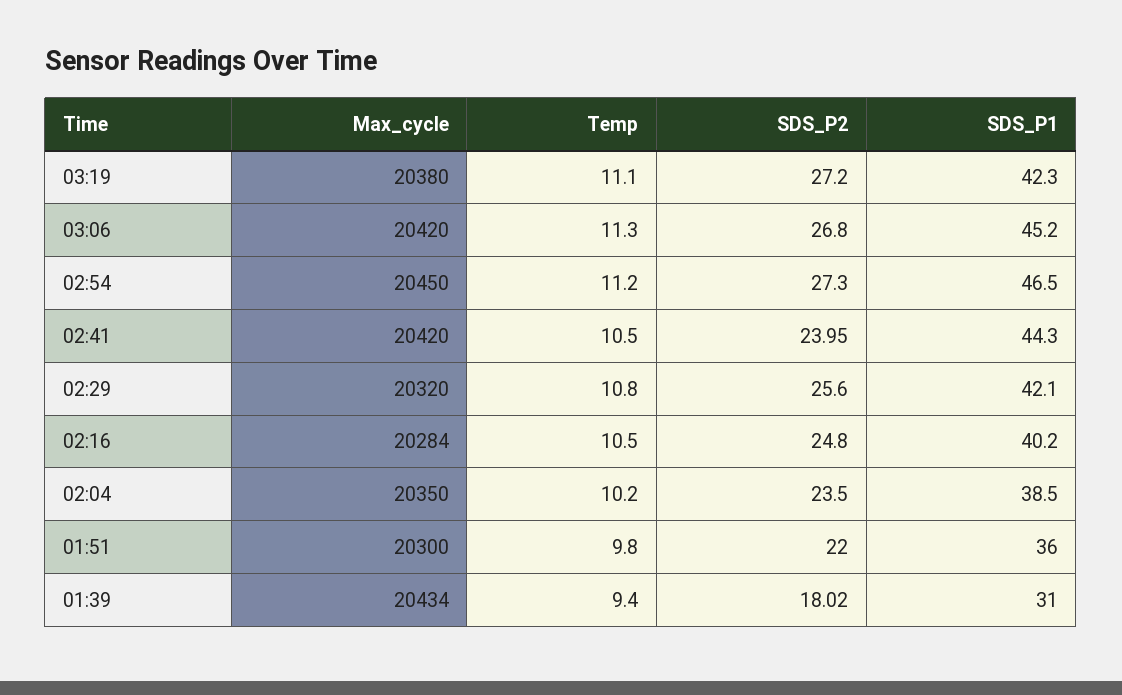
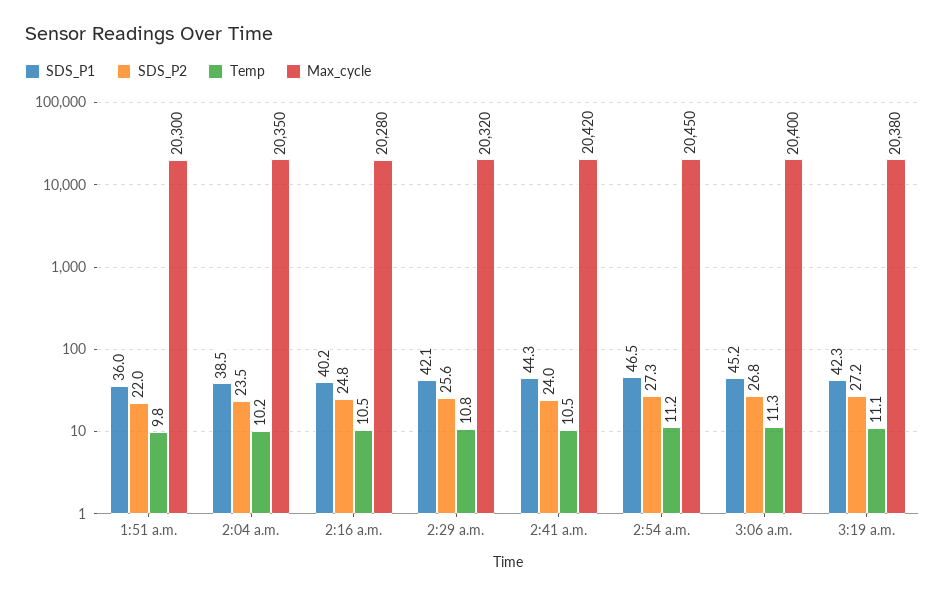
  {
    "Max_cycle": {
      "03:19": 20380,
-     "03:06": 20420,
+     "03:06": 20400,
      "02:54": 20450,
      "02:41": 20420,
      "02:29": 20320,
-     "02:16": 20284,
+     "02:16": 20280,
      "02:04": 20350,
-     "01:51": 20300,
+     "01:51": 20300
-     "01:39": 20434
    },
    "Temp": {
      "03:19": 11.1,
      "03:06": 11.3,
      "02:54": 11.2,
      "02:41": 10.5,
      "02:29": 10.8,
      "02:16": 10.5,
      "02:04": 10.2,
-     "01:51": 9.8,
+     "01:51": 9.8
-     "01:39": 9.4
    },
    "SDS_P2": {
      "03:19": 27.2,
      "03:06": 26.8,
      "02:54": 27.3,
      "02:41": 23.95,
      "02:29": 25.6,
      "02:16": 24.8,
      "02:04": 23.5,
-     "01:51": 22,
+     "01:51": 22
-     "01:39": 18.02
    },
    "SDS_P1": {
      "03:19": 42.3,
      "03:06": 45.2,
      "02:54": 46.5,
      "02:41": 44.3,
      "02:29": 42.1,
      "02:16": 40.2,
      "02:04": 38.5,
-     "01:51": 36,
+     "01:51": 36
-     "01:39": 31
    }
  }

